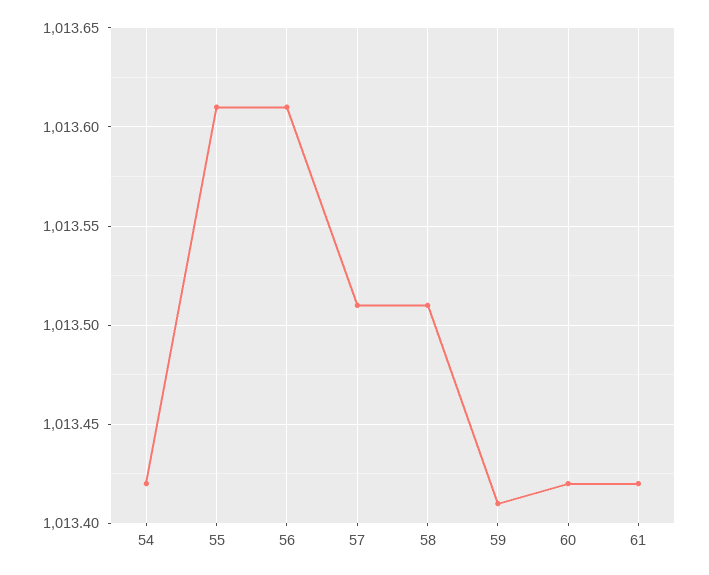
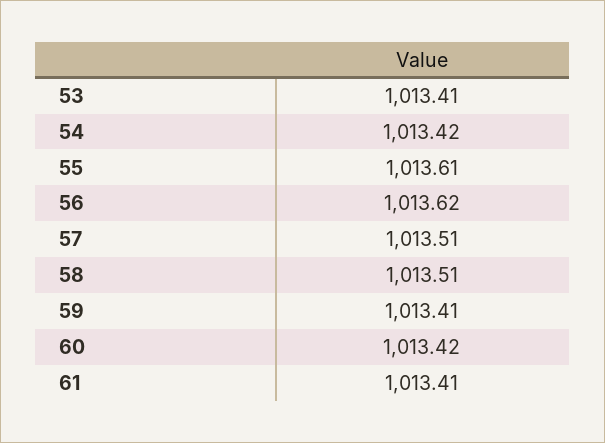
  {
    "54": 1013.42,
    "55": 1013.61,
-   "56": 1013.61,
+   "56": 1013.62,
    "57": 1013.51,
    "58": 1013.51,
    "59": 1013.41,
    "60": 1013.42,
-   "61": 1013.42
+   "61": 1013.41,
+   "53": 1013.41
  }

